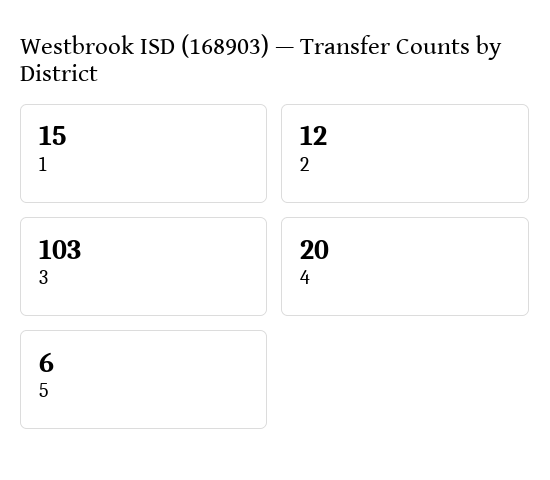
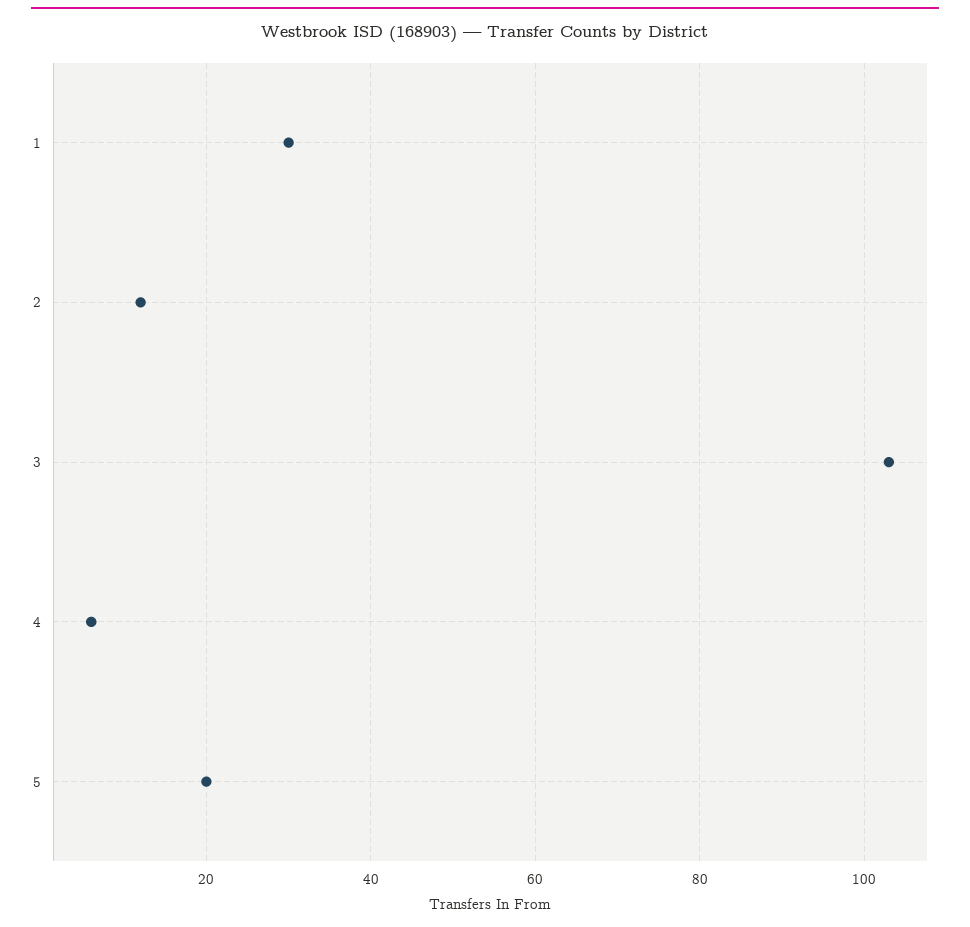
  {
-   "1": 15,
+   "1": 30,
    "2": 12,
    "3": 103,
-   "4": 20,
+   "4": 5,
-   "5": 6
+   "5": 20
  }

